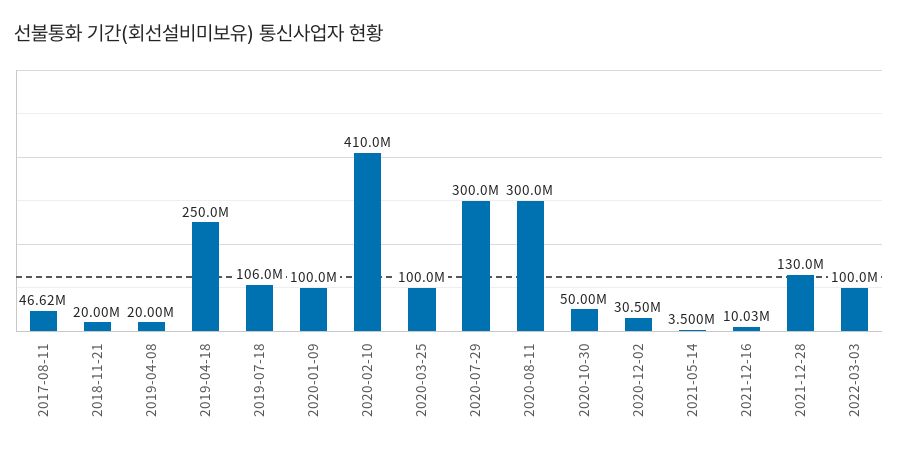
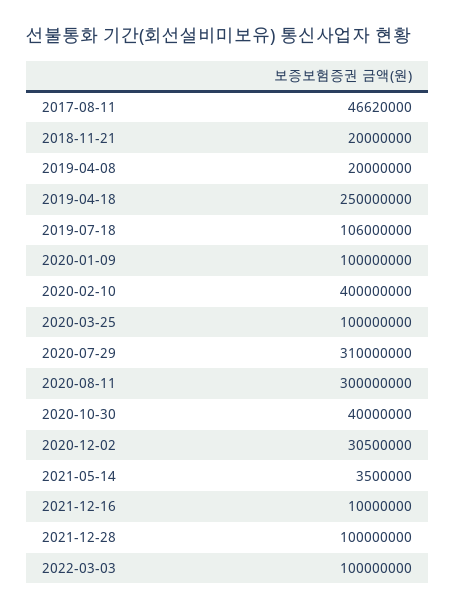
  {
    "2017-08-11": 46620000,
    "2018-11-21": 20000000,
    "2019-04-08": 20000000,
    "2019-04-18": 250000000,
    "2019-07-18": 106000000,
    "2020-01-09": 100000000,
-   "2020-02-10": 410000000,
+   "2020-02-10": 400000000,
    "2020-03-25": 100000000,
-   "2020-07-29": 300000000,
+   "2020-07-29": 310000000,
    "2020-08-11": 300000000,
-   "2020-10-30": 50000000,
+   "2020-10-30": 40000000,
    "2020-12-02": 30500000,
    "2021-05-14": 3500000,
-   "2021-12-16": 10030000,
+   "2021-12-16": 10000000,
-   "2021-12-28": 130000000,
+   "2021-12-28": 100000000,
    "2022-03-03": 100000000
  }

